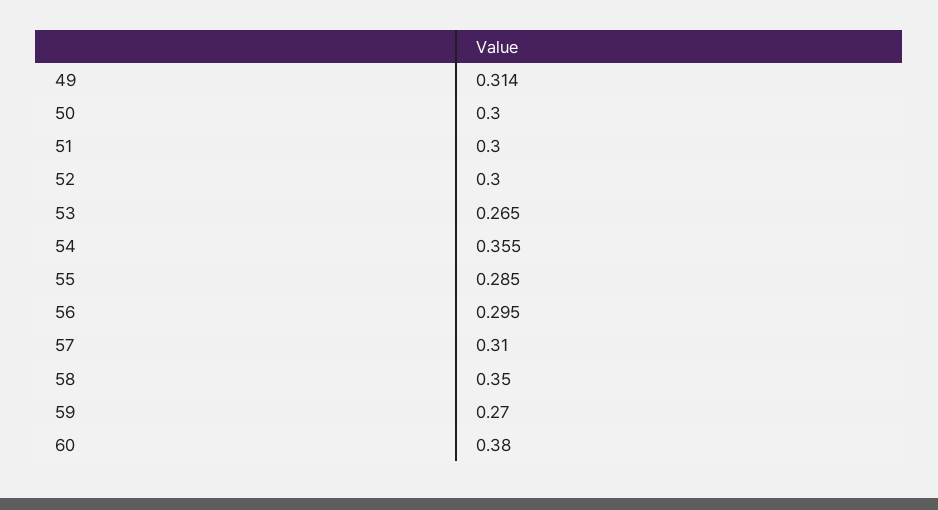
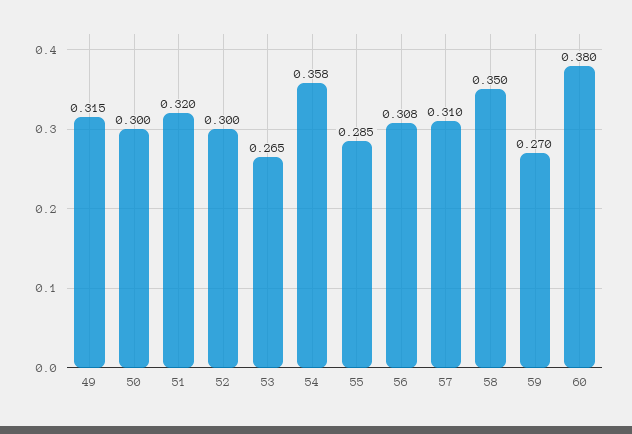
  {
-   "49": 0.314,
+   "49": 0.315,
    "50": 0.3,
-   "51": 0.3,
+   "51": 0.32,
    "52": 0.3,
    "53": 0.265,
-   "54": 0.355,
+   "54": 0.358,
    "55": 0.285,
-   "56": 0.295,
+   "56": 0.308,
    "57": 0.31,
    "58": 0.35,
    "59": 0.27,
    "60": 0.38
  }

